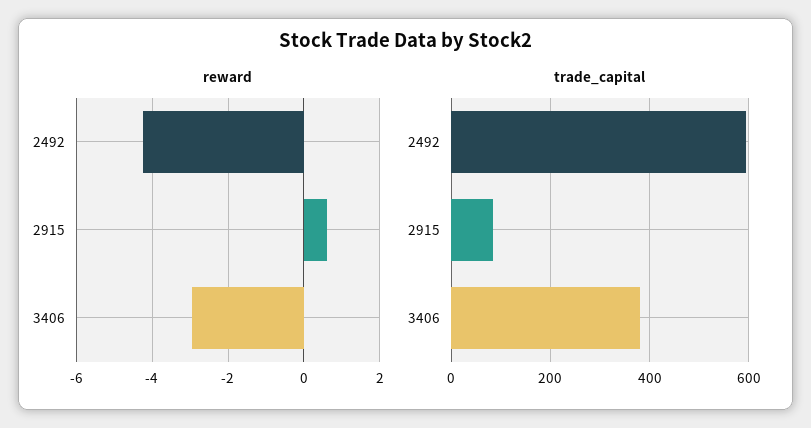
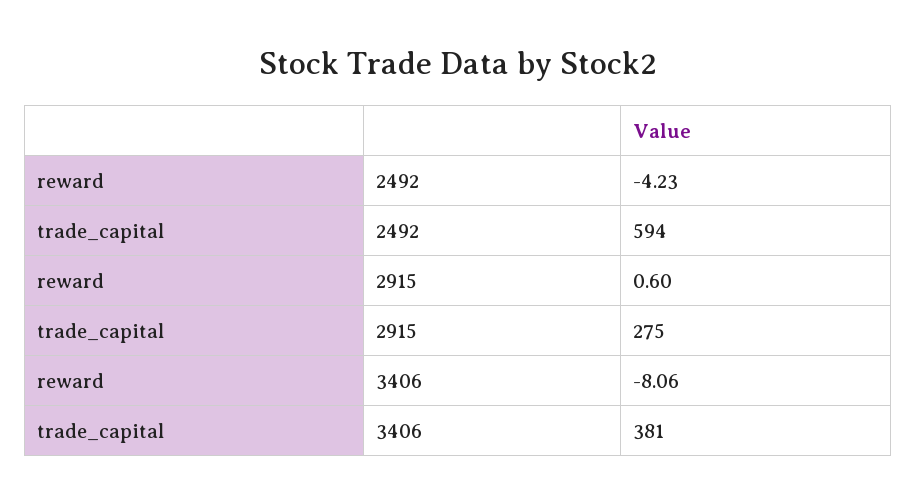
  {
    "reward": {
      "2492": -4.23,
      "2915": 0.6,
-     "3406": -3
+     "3406": -8.06
    },
    "trade_capital": {
      "2492": 594,
-     "2915": 80,
+     "2915": 275,
      "3406": 381
    }
  }

